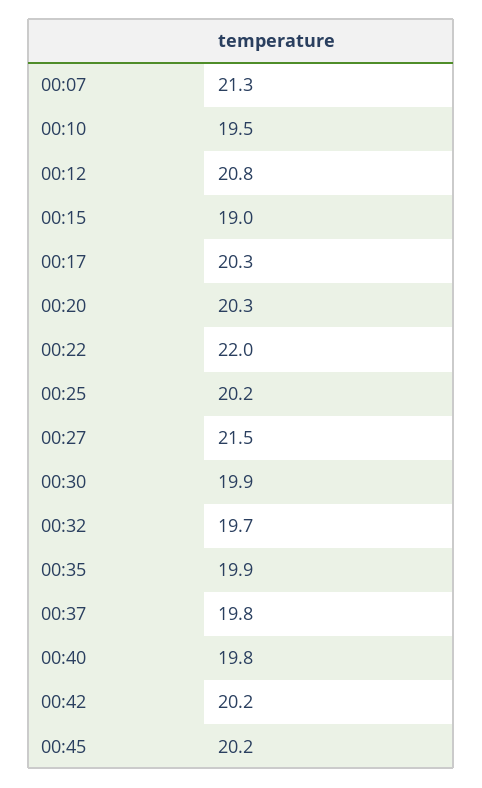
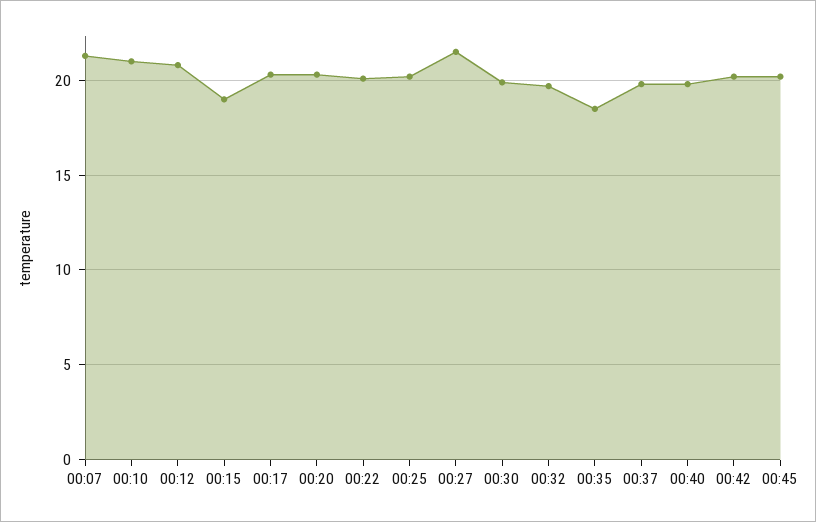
  {
    "00:07": 21.3,
-   "00:10": 19.5,
+   "00:10": 21,
    "00:12": 20.8,
    "00:15": 19,
    "00:17": 20.3,
    "00:20": 20.3,
-   "00:22": 22,
+   "00:22": 20,
    "00:25": 20.2,
    "00:27": 21.5,
    "00:30": 19.9,
    "00:32": 19.7,
-   "00:35": 19.9,
+   "00:35": 18.5,
    "00:37": 19.8,
    "00:40": 19.8,
    "00:42": 20.2,
    "00:45": 20.2
  }

